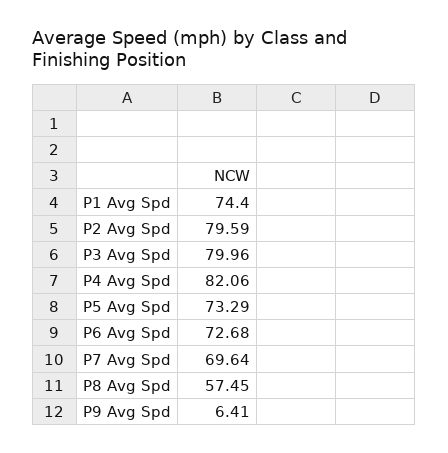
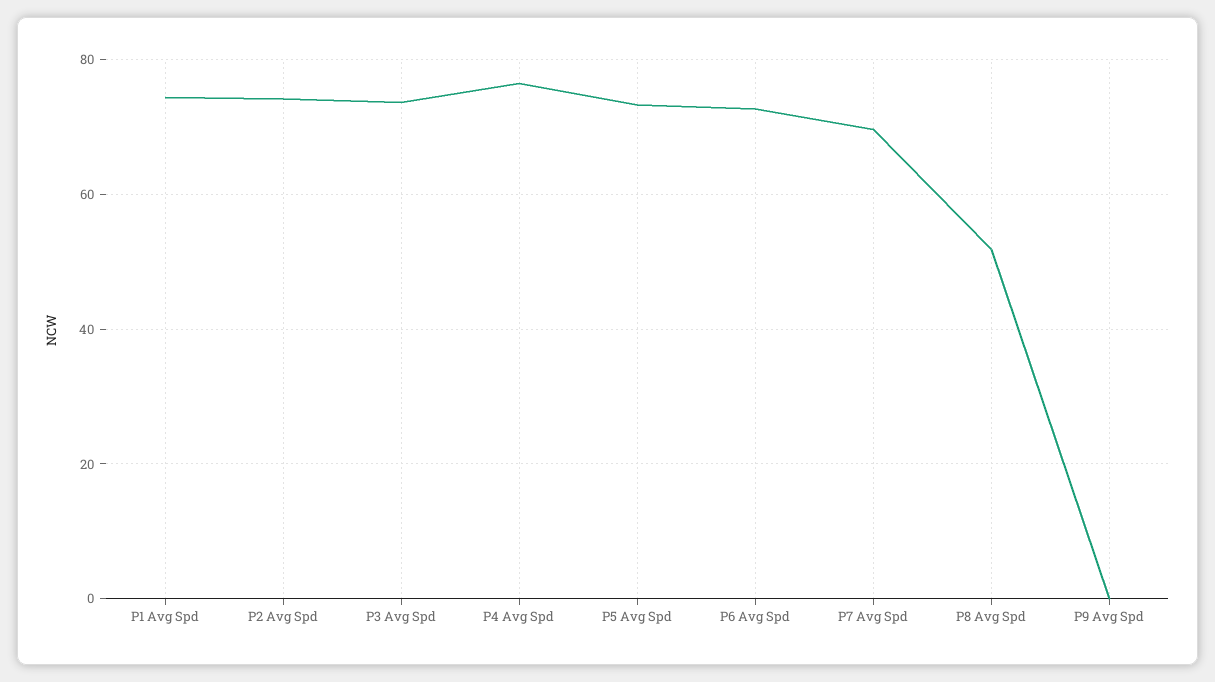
  {
    "P1 Avg Spd": 74.4,
-   "P2 Avg Spd": 79.59,
+   "P2 Avg Spd": 74,
-   "P3 Avg Spd": 79.96,
+   "P3 Avg Spd": 74,
-   "P4 Avg Spd": 82.06,
+   "P4 Avg Spd": 76,
    "P5 Avg Spd": 73.29,
    "P6 Avg Spd": 72.68,
    "P7 Avg Spd": 69.64,
-   "P8 Avg Spd": 57.45,
+   "P8 Avg Spd": 52,
-   "P9 Avg Spd": 6.41
+   "P9 Avg Spd": 0
  }

